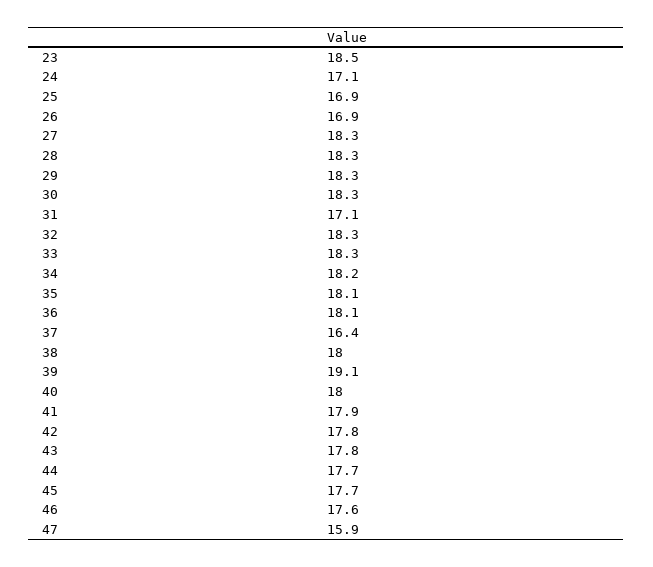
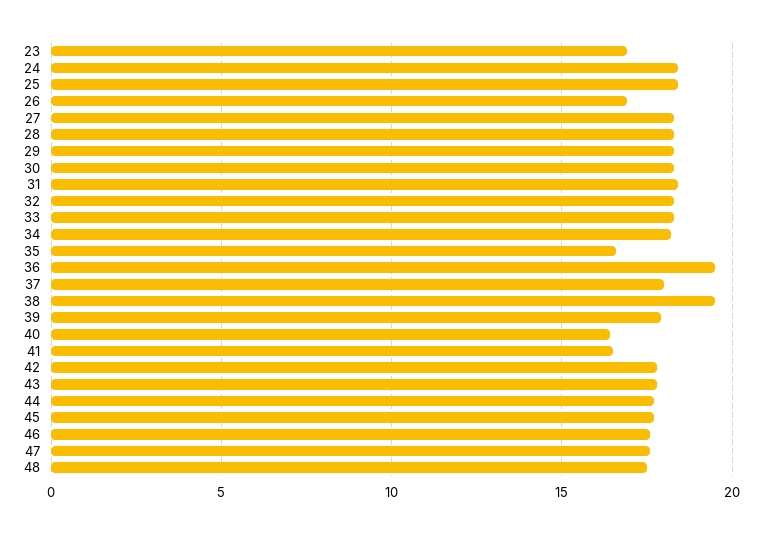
  {
-   "23": 18.5,
+   "23": 17,
-   "24": 17.1,
+   "24": 18.5,
-   "25": 16.9,
+   "25": 18.5,
    "26": 16.9,
    "27": 18.3,
    "28": 18.3,
    "29": 18.3,
    "30": 18.3,
-   "31": 17.1,
+   "31": 18.5,
    "32": 18.3,
    "33": 18.3,
    "34": 18.2,
-   "35": 18.1,
+   "35": 16.5,
-   "36": 18.1,
+   "36": 19.5,
-   "37": 16.4,
+   "37": 18,
-   "38": 18,
+   "38": 19.5,
-   "39": 19.1,
+   "39": 18,
-   "40": 18,
+   "40": 16.5,
-   "41": 17.9,
+   "41": 16.5,
    "42": 17.8,
    "43": 17.8,
    "44": 17.7,
    "45": 17.7,
    "46": 17.6,
-   "47": 15.9
+   "47": 17.5,
+   "48": 17.5
  }

